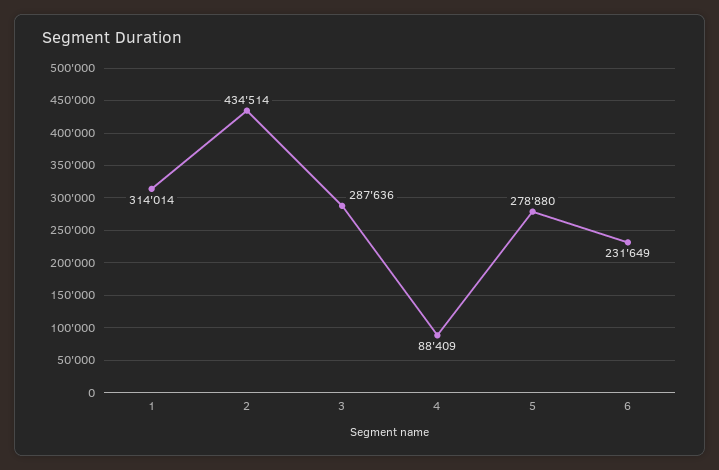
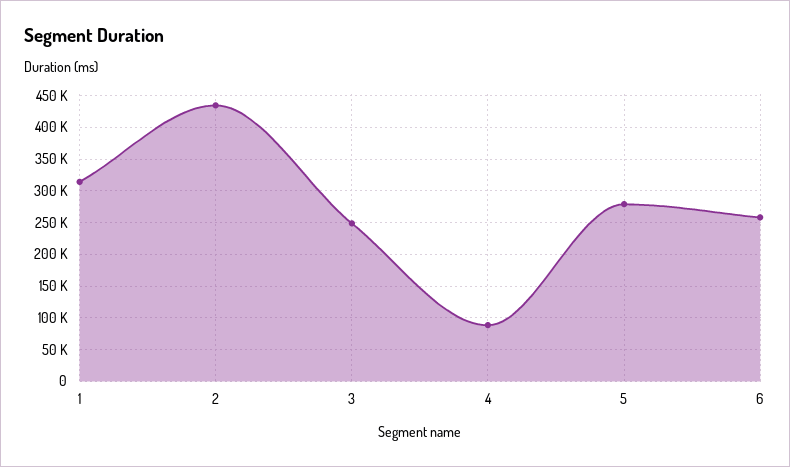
  {
    "1": 314014,
    "2": 434514,
-   "3": 287636,
+   "3": 250000,
    "4": 88409,
    "5": 278880,
-   "6": 231649
+   "6": 260000
  }

